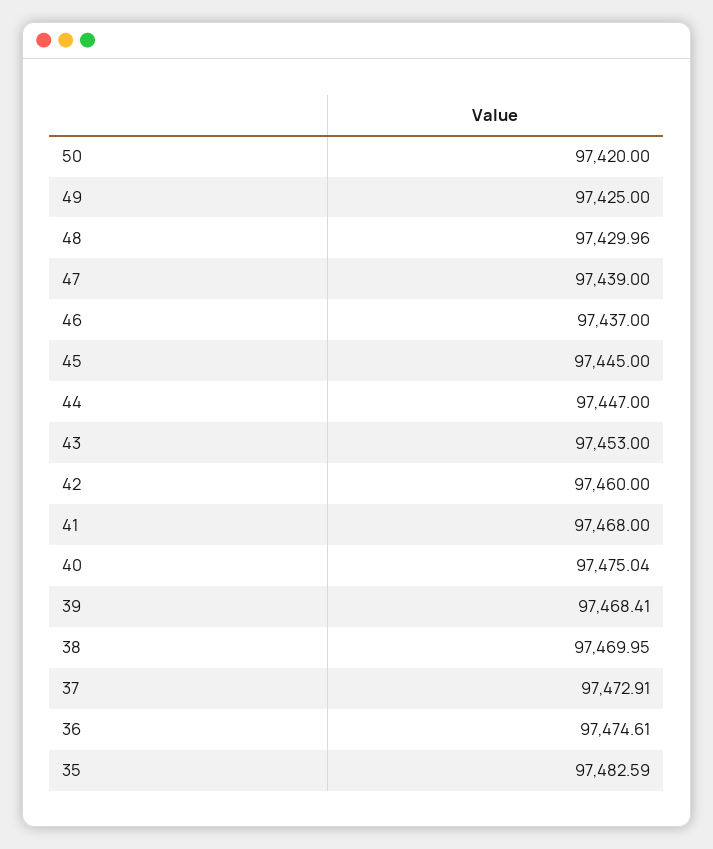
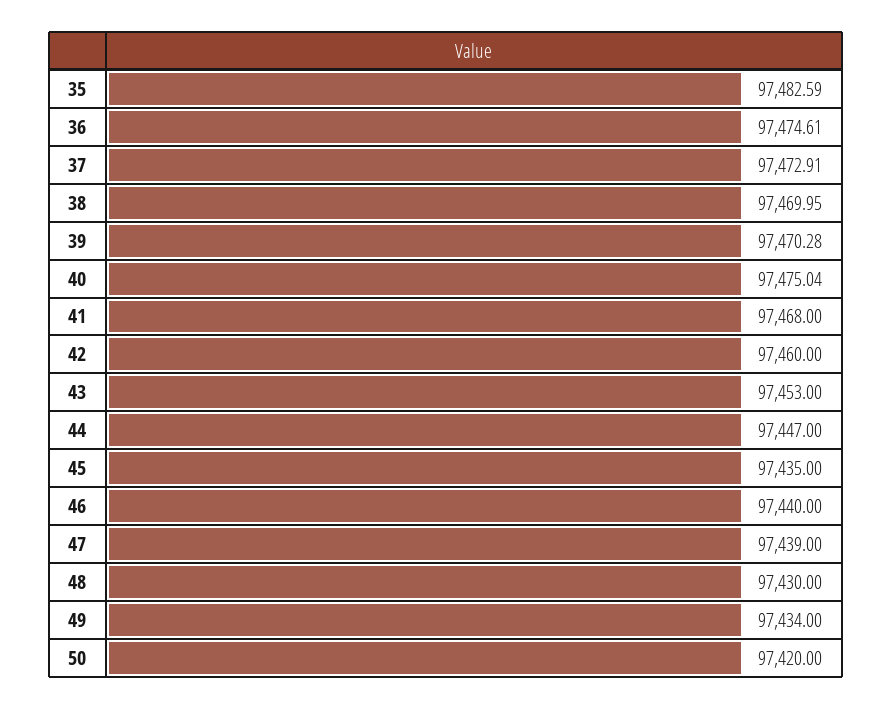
  {
    "50": 97420,
-   "49": 97425,
+   "49": 97434,
-   "48": 97429.96,
+   "48": 97430,
    "47": 97439,
-   "46": 97437,
+   "46": 97440,
-   "45": 97445,
+   "45": 97435,
    "44": 97447,
    "43": 97453,
    "42": 97460,
    "41": 97468,
    "40": 97475.04,
-   "39": 97468.41,
+   "39": 97470.28,
    "38": 97469.95,
    "37": 97472.91,
    "36": 97474.61,
    "35": 97482.59
  }

